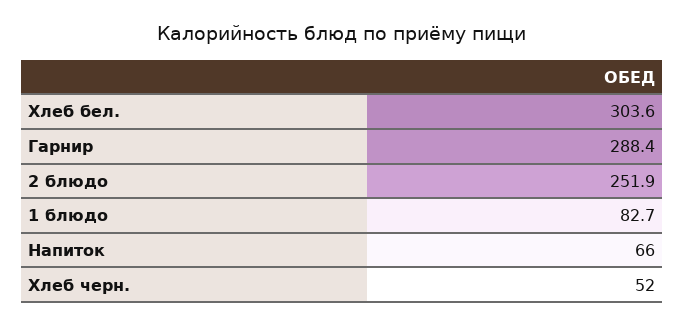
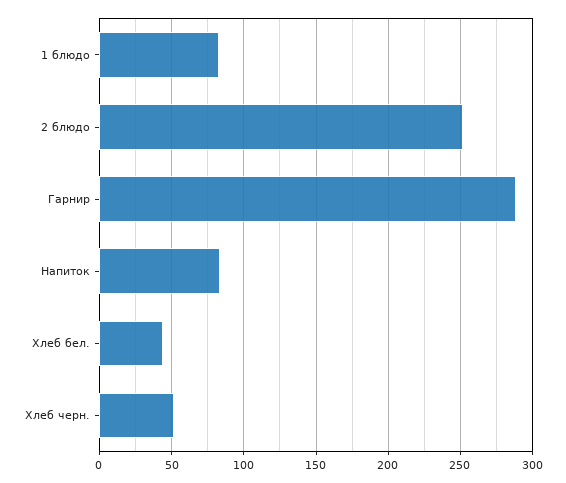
  {
-   "Хлеб бел.": 303.6,
+   "Хлеб бел.": 45,
    "Гарнир": 288.4,
    "2 блюдо": 251.9,
    "1 блюдо": 82.7,
-   "Напиток": 66,
+   "Напиток": 85,
    "Хлеб черн.": 52
  }

